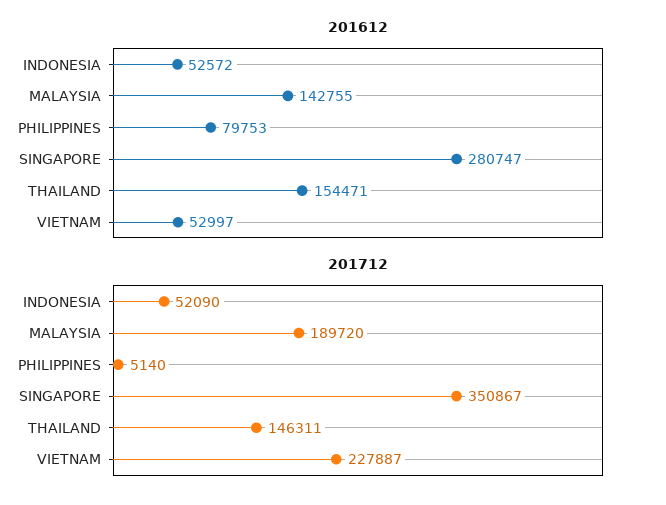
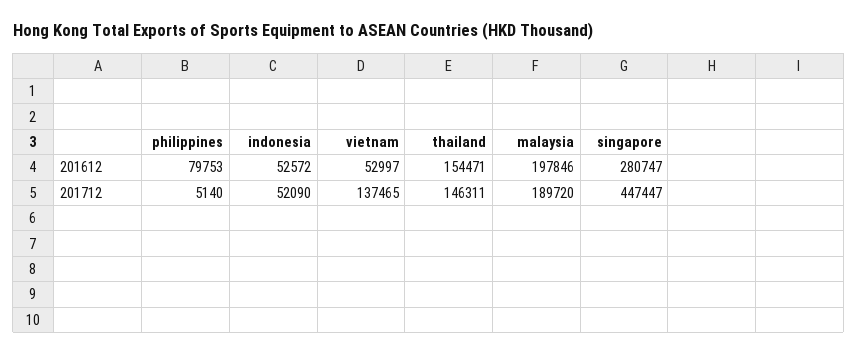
  {
    "201612": {
      "INDONESIA": 52572,
-     "MALAYSIA": 142755,
+     "MALAYSIA": 197846,
      "PHILIPPINES": 79753,
      "SINGAPORE": 280747,
      "THAILAND": 154471,
      "VIETNAM": 52997
    },
    "201712": {
      "INDONESIA": 52090,
      "MALAYSIA": 189720,
      "PHILIPPINES": 5140,
-     "SINGAPORE": 350867,
+     "SINGAPORE": 447447,
      "THAILAND": 146311,
-     "VIETNAM": 227887
+     "VIETNAM": 137465
    }
  }

